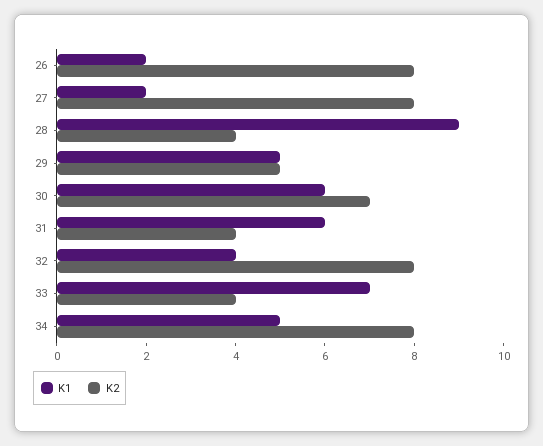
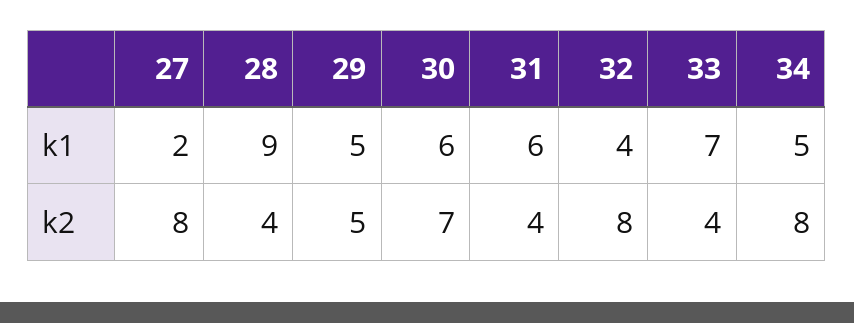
  {
    "K1": {
-     "26": 2,
      "27": 2,
      "28": 9,
      "29": 5,
      "30": 6,
      "31": 6,
      "32": 4,
      "33": 7,
      "34": 5
    },
    "K2": {
-     "26": 8,
      "27": 8,
      "28": 4,
      "29": 5,
      "30": 7,
      "31": 4,
      "32": 8,
      "33": 4,
      "34": 8
    }
  }

